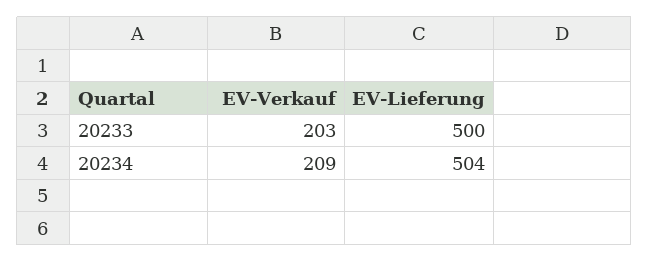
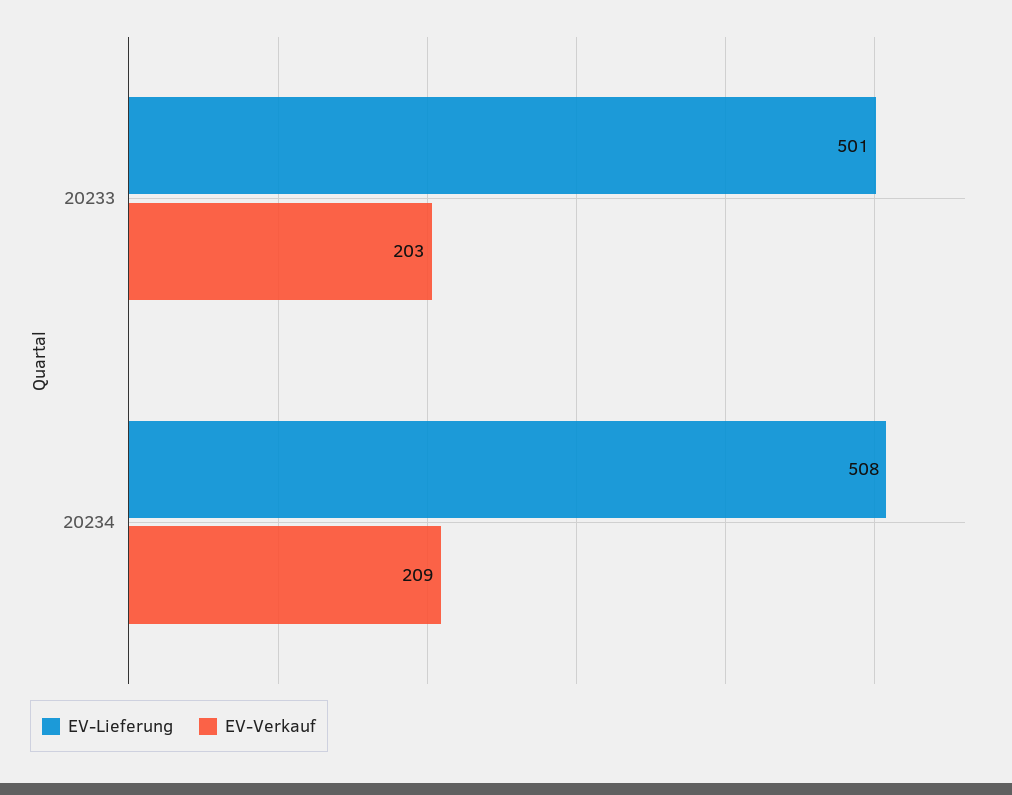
  {
    "EV-Verkauf": {
      "20233": 203,
      "20234": 209
    },
    "EV-Lieferung": {
-     "20233": 500,
+     "20233": 501,
-     "20234": 504
+     "20234": 508
    }
  }

